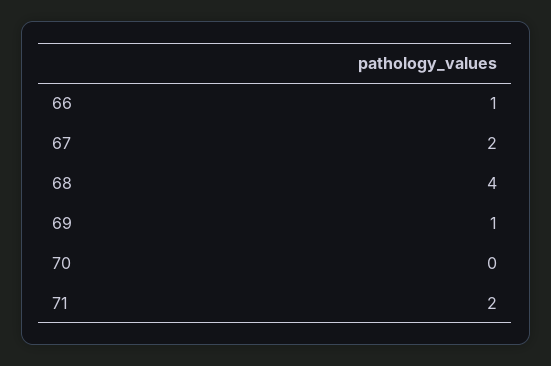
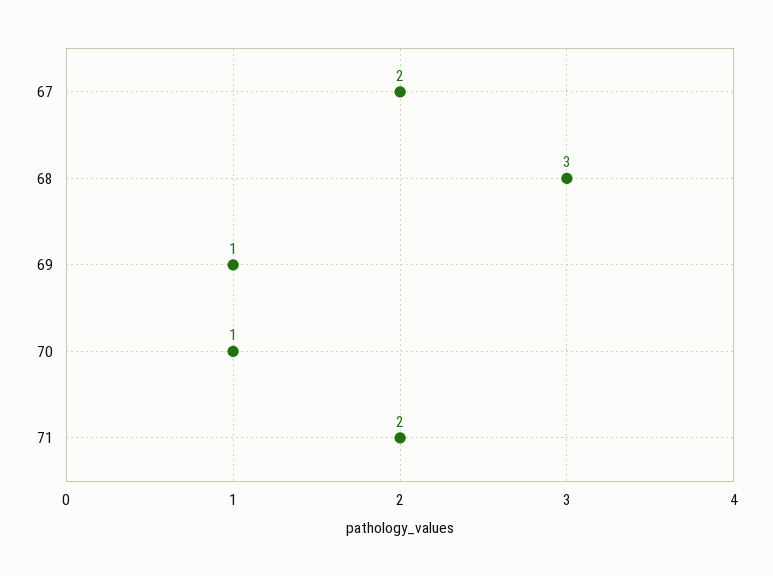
  {
-   "66": 1,
    "67": 2,
-   "68": 4,
+   "68": 3,
    "69": 1,
-   "70": 0,
+   "70": 1,
    "71": 2
  }

